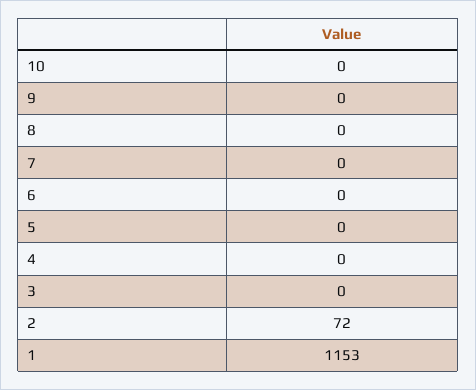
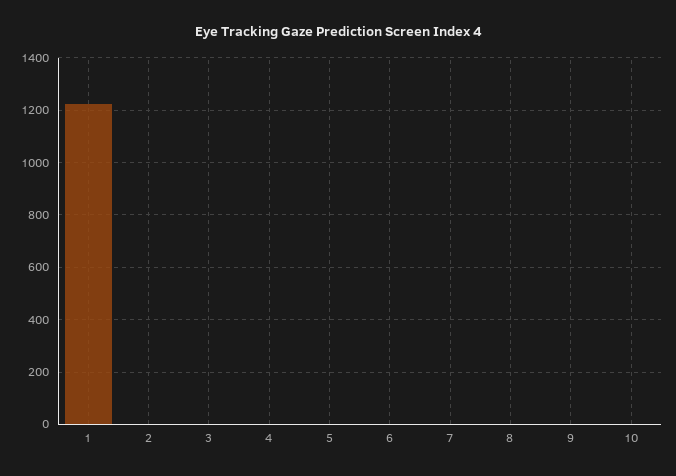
  {
    "10": 0,
    "9": 0,
    "8": 0,
    "7": 0,
    "6": 0,
    "5": 0,
    "4": 0,
    "3": 0,
-   "2": 72,
+   "2": 0,
-   "1": 1153
+   "1": 1225
  }

